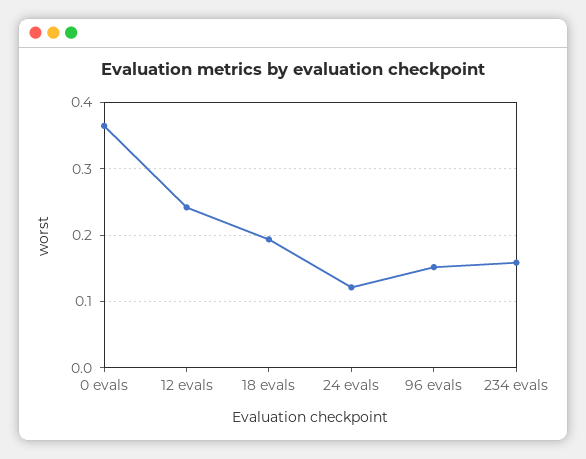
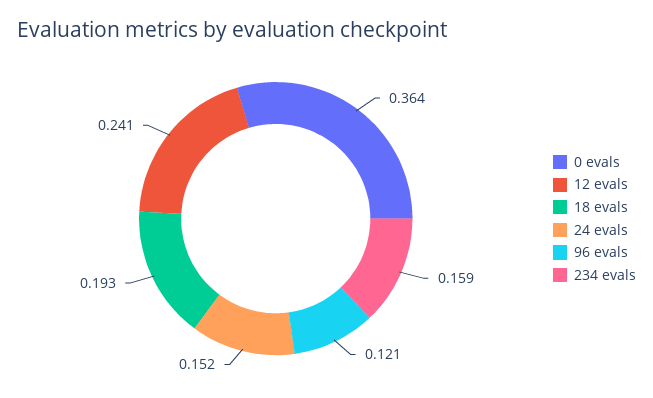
  {
    "0 evals": 0.364,
    "12 evals": 0.241,
    "18 evals": 0.193,
-   "24 evals": 0.12,
+   "24 evals": 0.152,
-   "96 evals": 0.15,
+   "96 evals": 0.121,
    "234 evals": 0.159
  }

